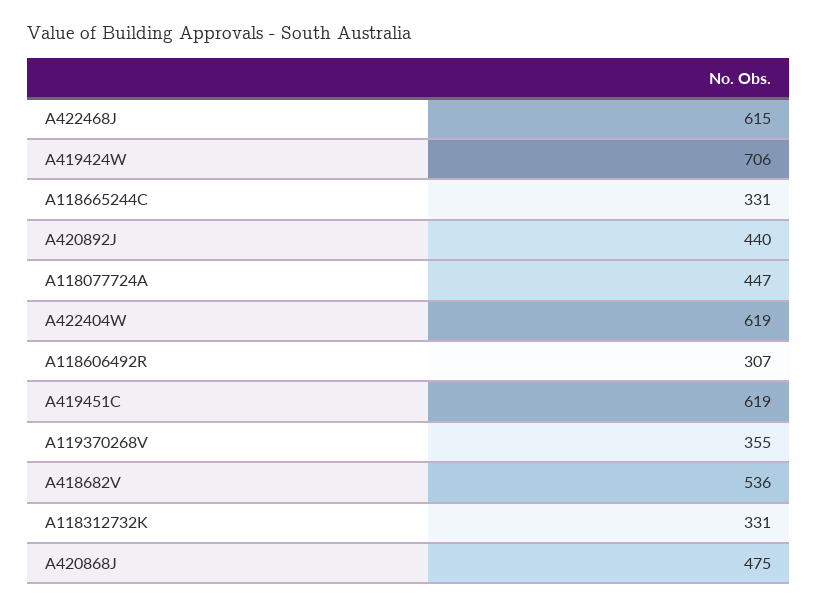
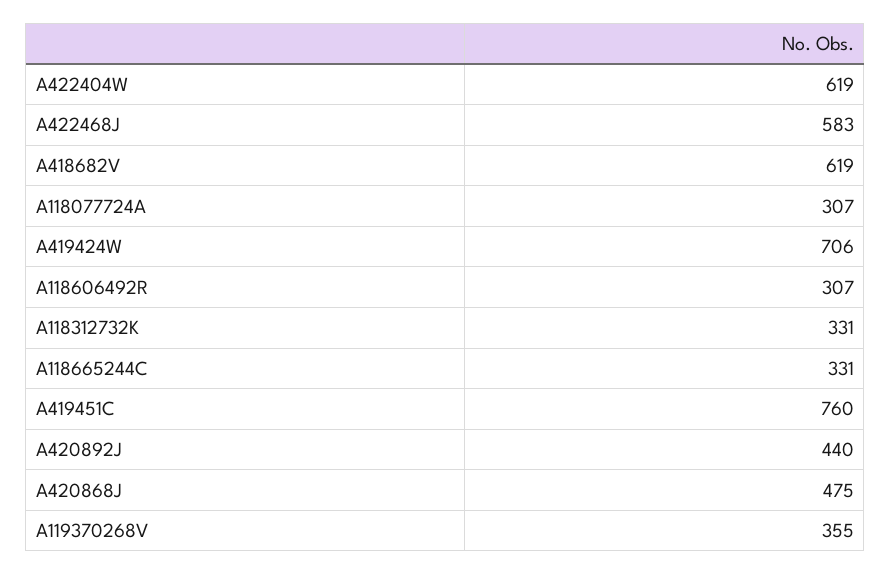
  {
-   "A422468J": 615,
+   "A422468J": 583,
    "A419424W": 706,
    "A118665244C": 331,
    "A420892J": 440,
-   "A118077724A": 447,
+   "A118077724A": 307,
    "A422404W": 619,
    "A118606492R": 307,
-   "A419451C": 619,
+   "A419451C": 760,
    "A119370268V": 355,
-   "A418682V": 536,
+   "A418682V": 619,
    "A118312732K": 331,
    "A420868J": 475
  }

